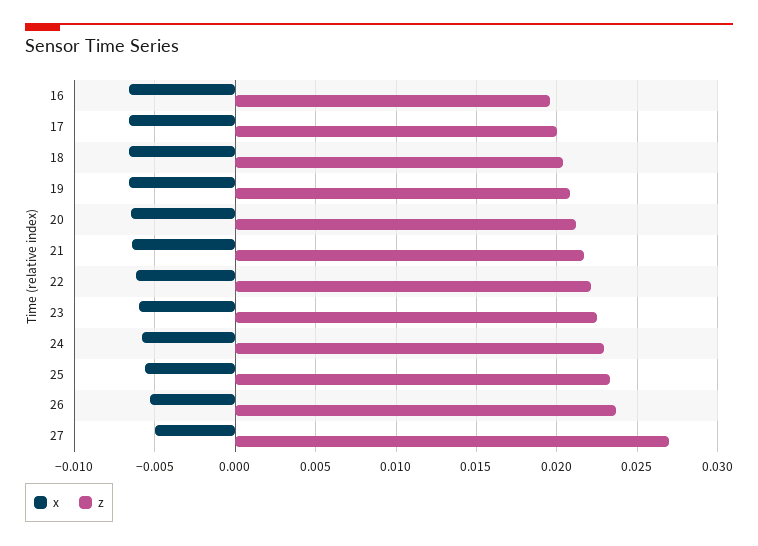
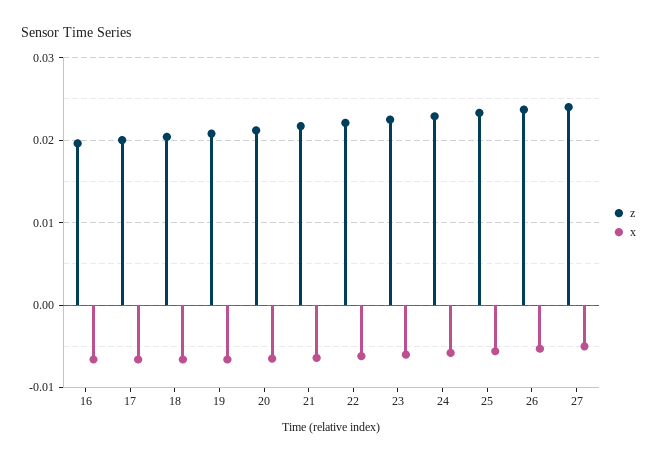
  {
    "x": {
      "16": -0.0065,
      "17": -0.0065,
      "18": -0.0065,
      "19": -0.0065,
      "20": -0.0065,
      "21": -0.0065,
      "22": -0.006,
      "23": -0.006,
      "24": -0.006,
      "25": -0.0055,
      "26": -0.0055,
      "27": -0.005
    },
    "z": {
      "16": 0.0195,
      "17": 0.02,
      "18": 0.0205,
      "19": 0.021,
      "20": 0.021,
      "21": 0.0215,
      "22": 0.022,
      "23": 0.0225,
      "24": 0.023,
      "25": 0.0235,
      "26": 0.0235,
-     "27": 0.027
+     "27": 0.024
    }
  }

